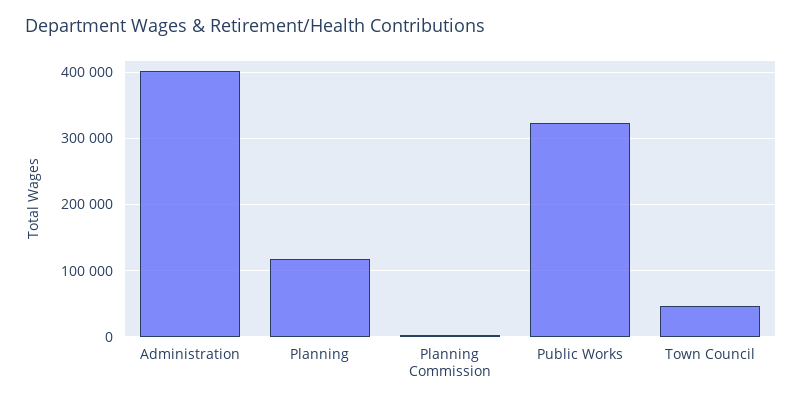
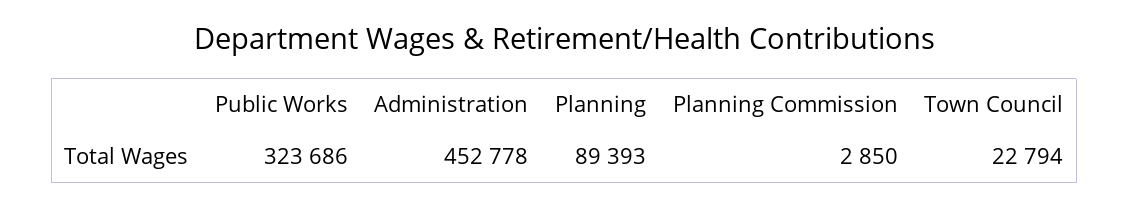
  {
-   "Administration": 400000,
+   "Administration": 452778,
-   "Planning": 120000,
+   "Planning": 89393,
    "Planning Commission": 2850,
    "Public Works": 323686,
-   "Town Council": 50000
+   "Town Council": 22794
  }

